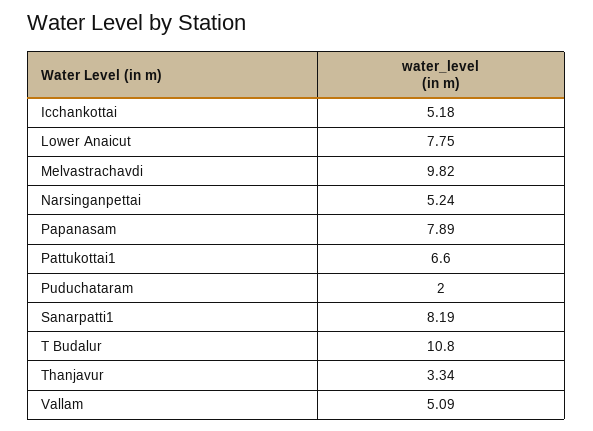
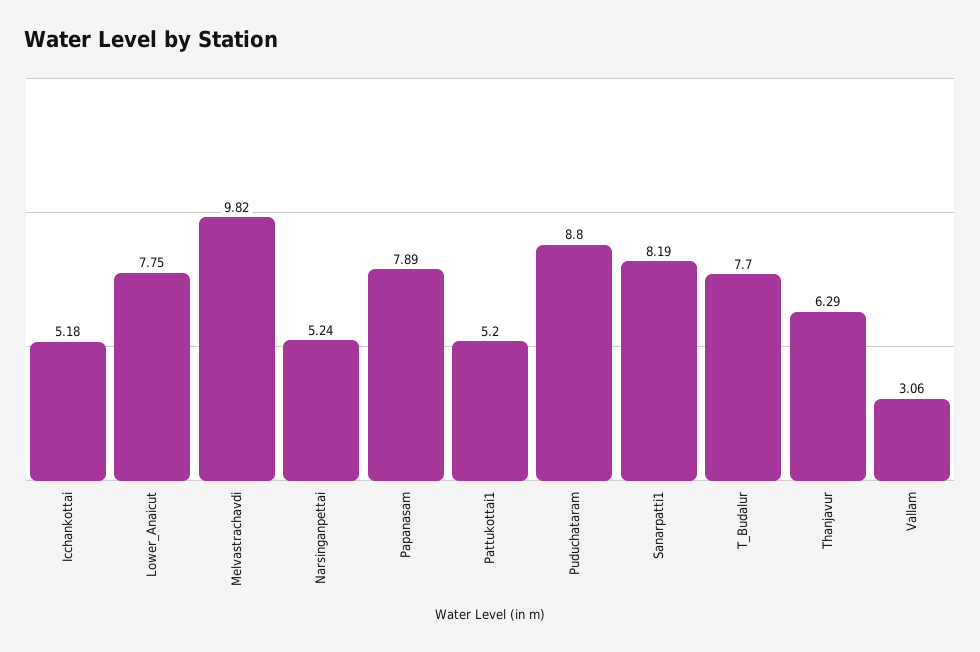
  {
    "Icchankottai": 5.18,
    "Lower Anaicut": 7.75,
    "Melvastrachavdi": 9.82,
    "Narsinganpettai": 5.24,
    "Papanasam": 7.89,
-   "Pattukottai1": 6.6,
+   "Pattukottai1": 5.2,
-   "Puduchataram": 2,
+   "Puduchataram": 8.8,
    "Sanarpatti1": 8.19,
-   "T Budalur": 10.8,
+   "T Budalur": 7.7,
-   "Thanjavur": 3.34,
+   "Thanjavur": 6.29,
-   "Vallam": 5.09
+   "Vallam": 3.06
  }

